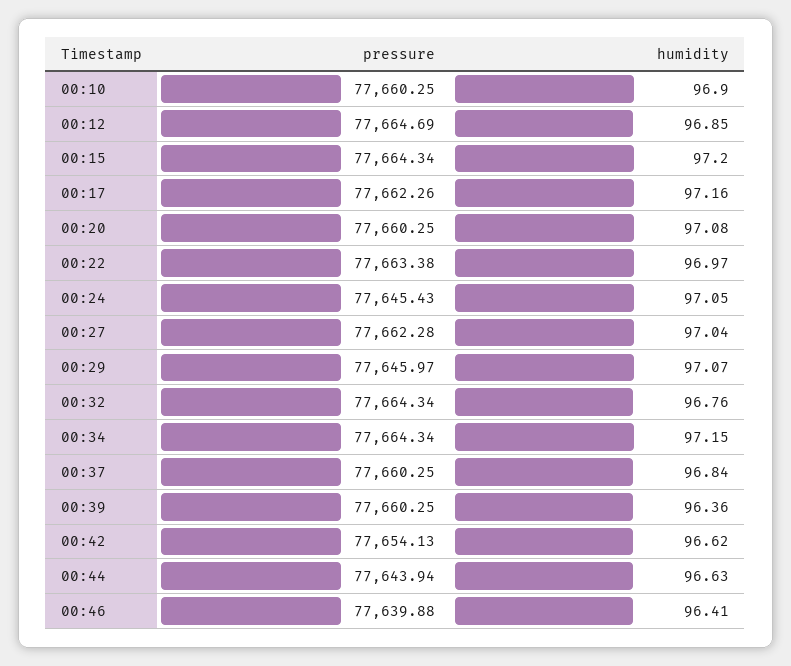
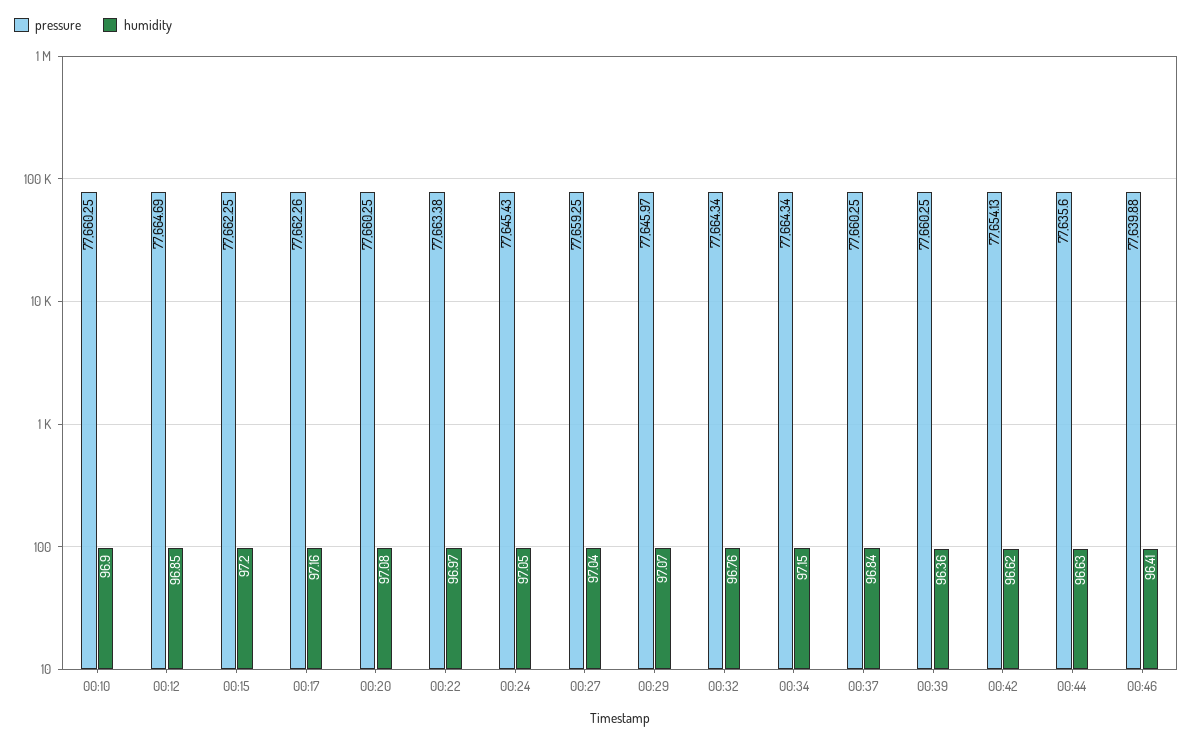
  {
    "pressure": {
      "00:10": 77660.25,
      "00:12": 77664.69,
-     "00:15": 77664.34,
+     "00:15": 77662.25,
      "00:17": 77662.26,
      "00:20": 77660.25,
      "00:22": 77663.38,
      "00:24": 77645.43,
-     "00:27": 77662.28,
+     "00:27": 77659.25,
      "00:29": 77645.97,
      "00:32": 77664.34,
      "00:34": 77664.34,
      "00:37": 77660.25,
      "00:39": 77660.25,
      "00:42": 77654.13,
-     "00:44": 77643.94,
+     "00:44": 77635.6,
      "00:46": 77639.88
    },
    "humidity": {
      "00:10": 96.9,
      "00:12": 96.85,
      "00:15": 97.2,
      "00:17": 97.16,
      "00:20": 97.08,
      "00:22": 96.97,
      "00:24": 97.05,
      "00:27": 97.04,
      "00:29": 97.07,
      "00:32": 96.76,
      "00:34": 97.15,
      "00:37": 96.84,
      "00:39": 96.36,
      "00:42": 96.62,
      "00:44": 96.63,
      "00:46": 96.41
    }
  }

